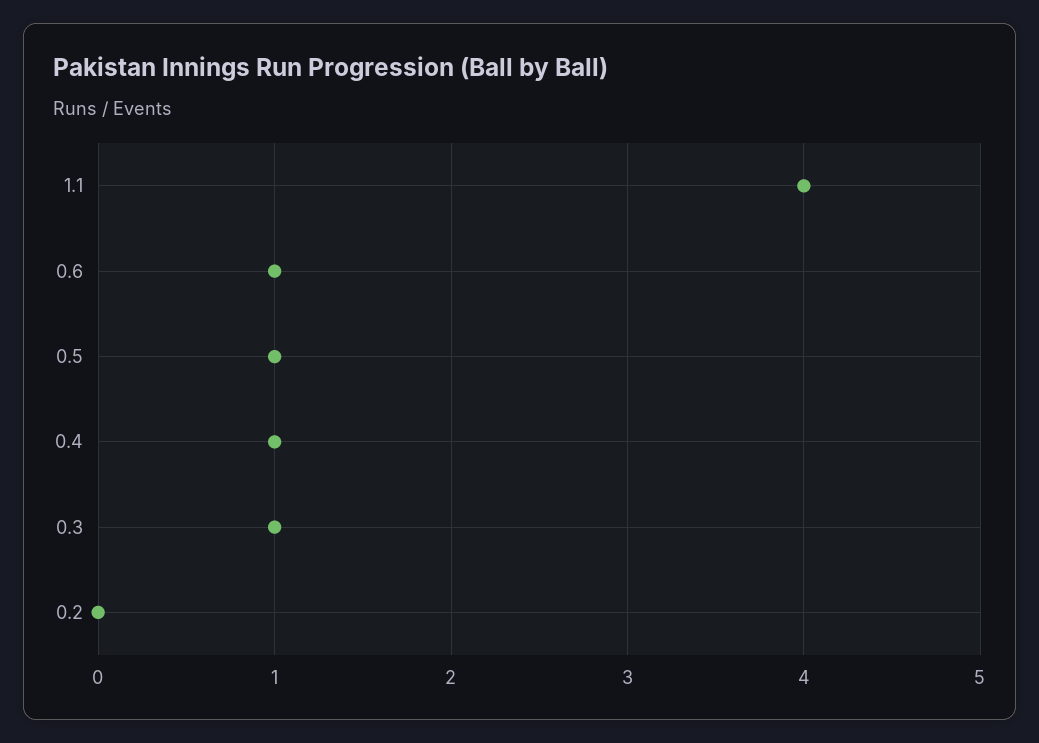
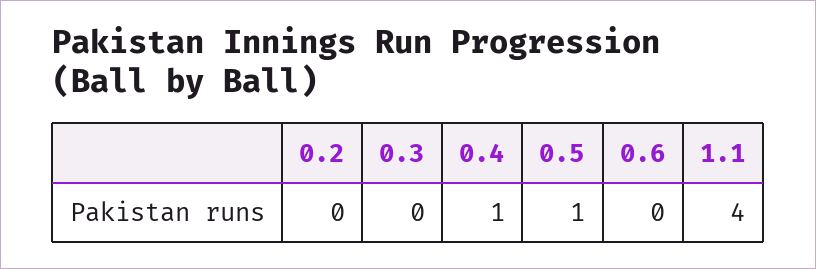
  {
    "1.1": 4,
-   "0.6": 1,
+   "0.6": 0,
    "0.5": 1,
    "0.4": 1,
-   "0.3": 1,
+   "0.3": 0,
    "0.2": 0
  }

